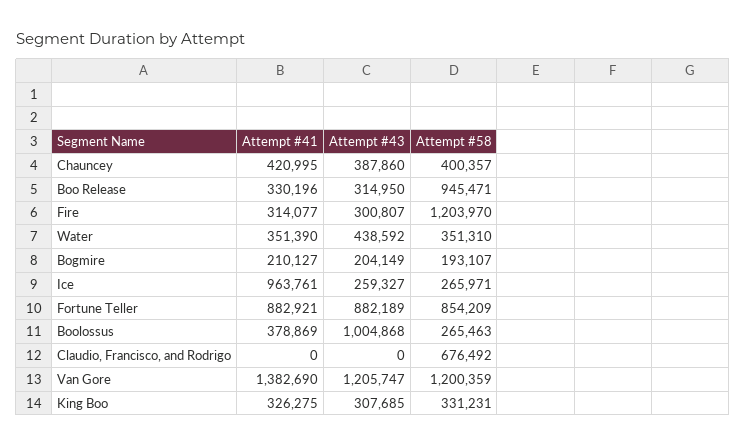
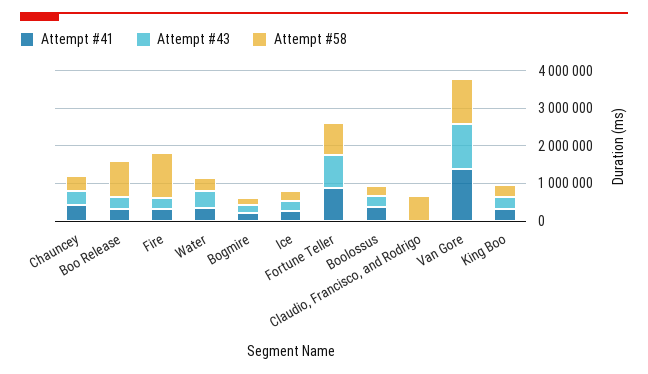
  {
    "Attempt #41": {
      "Chauncey": 420995,
      "Boo Release": 330196,
      "Fire": 314077,
      "Water": 351390,
      "Bogmire": 210127,
-     "Ice": 963761,
+     "Ice": 250000,
      "Fortune Teller": 882921,
      "Boolossus": 378869,
      "Claudio, Francisco, and Rodrigo": 0,
      "Van Gore": 1382690,
      "King Boo": 326275
    },
    "Attempt #43": {
      "Chauncey": 387860,
      "Boo Release": 314950,
      "Fire": 300807,
      "Water": 438592,
      "Bogmire": 204149,
      "Ice": 259327,
      "Fortune Teller": 882189,
-     "Boolossus": 1004868,
+     "Boolossus": 250000,
      "Claudio, Francisco, and Rodrigo": 0,
      "Van Gore": 1205747,
      "King Boo": 307685
    },
    "Attempt #58": {
      "Chauncey": 400357,
      "Boo Release": 945471,
      "Fire": 1203970,
      "Water": 351310,
      "Bogmire": 193107,
      "Ice": 265971,
      "Fortune Teller": 854209,
      "Boolossus": 265463,
      "Claudio, Francisco, and Rodrigo": 676492,
      "Van Gore": 1200359,
      "King Boo": 331231
    }
  }

